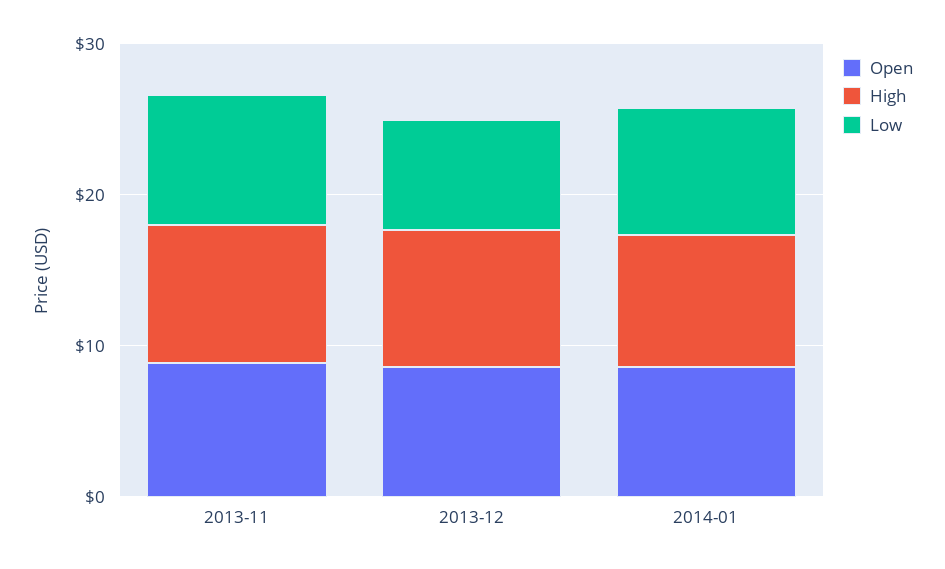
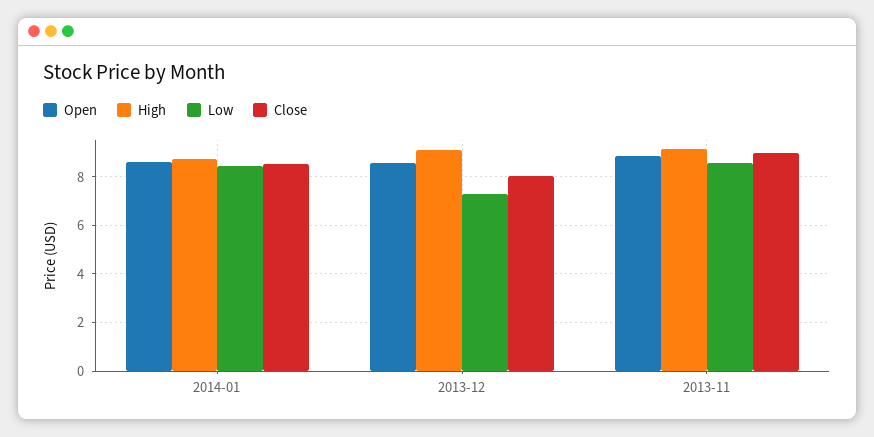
  {
    "Open": {
      "2013-11": 8.75,
      "2013-12": 8.5,
      "2014-01": 8.5
    },
    "High": {
      "2013-11": 9.25,
      "2013-12": 9,
      "2014-01": 8.75
    },
    "Low": {
      "2013-11": 8.5,
      "2013-12": 7.25,
      "2014-01": 8.5
-   }
+   },
+   "Close": {
+     "2014-01": 8.5,
+     "2013-12": 8,
+     "2013-11": 9
+   }
  }

